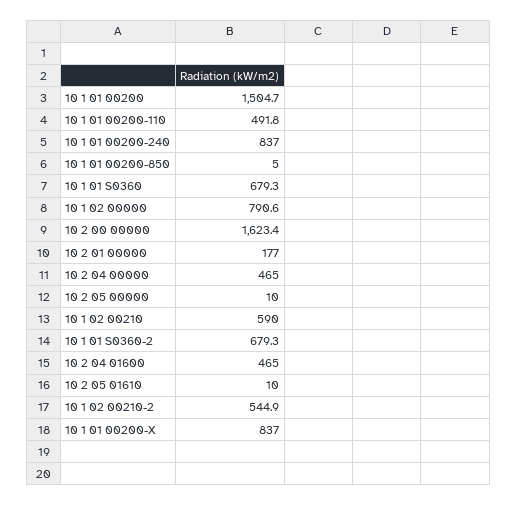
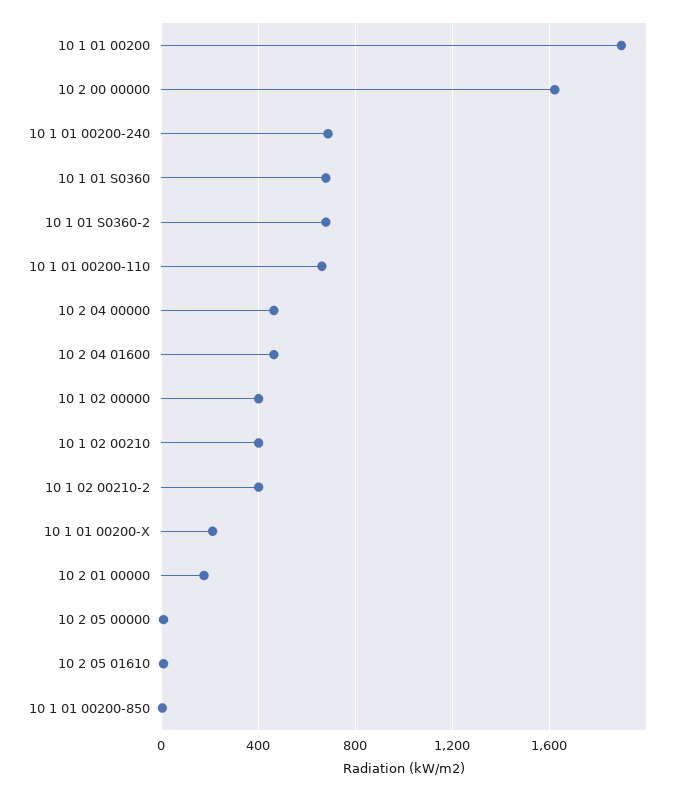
  {
-   "10 1 01 00200": 1504.7,
+   "10 1 01 00200": 1900,
-   "10 1 01 00200-110": 491.8,
+   "10 1 01 00200-110": 650,
-   "10 1 01 00200-240": 837,
+   "10 1 01 00200-240": 700,
    "10 1 01 00200-850": 5,
    "10 1 01 S0360": 679.3,
-   "10 1 02 00000": 790.6,
+   "10 1 02 00000": 400,
    "10 2 00 00000": 1623.4,
    "10 2 01 00000": 177,
    "10 2 04 00000": 465,
    "10 2 05 00000": 10,
-   "10 1 02 00210": 590,
+   "10 1 02 00210": 400,
    "10 1 01 S0360-2": 679.3,
    "10 2 04 01600": 465,
    "10 2 05 01610": 10,
-   "10 1 02 00210-2": 544.9,
+   "10 1 02 00210-2": 400,
-   "10 1 01 00200-X": 837
+   "10 1 01 00200-X": 200
  }

